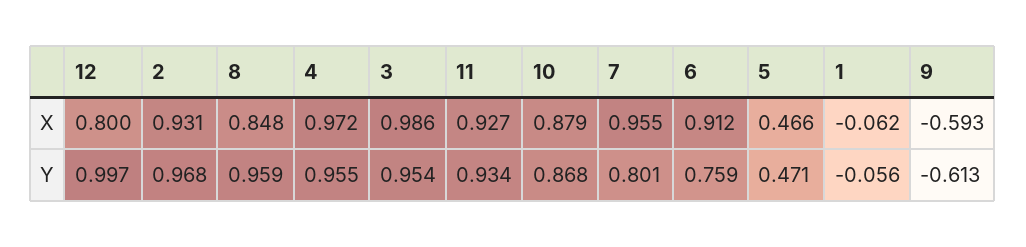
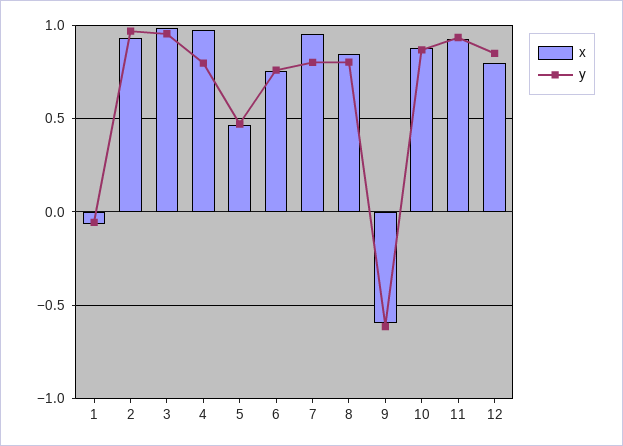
  {
    "X": {
      "12": 0.8,
      "2": 0.931,
      "8": 0.848,
      "4": 0.972,
      "3": 0.986,
      "11": 0.927,
      "10": 0.879,
      "7": 0.955,
-     "6": 0.912,
+     "6": 0.75,
      "5": 0.466,
      "1": -0.062,
      "9": -0.593
    },
    "Y": {
-     "12": 0.997,
+     "12": 0.85,
      "2": 0.968,
-     "8": 0.959,
+     "8": 0.8,
-     "4": 0.955,
+     "4": 0.8,
      "3": 0.954,
      "11": 0.934,
      "10": 0.868,
      "7": 0.801,
      "6": 0.759,
      "5": 0.471,
      "1": -0.056,
      "9": -0.613
    }
  }

